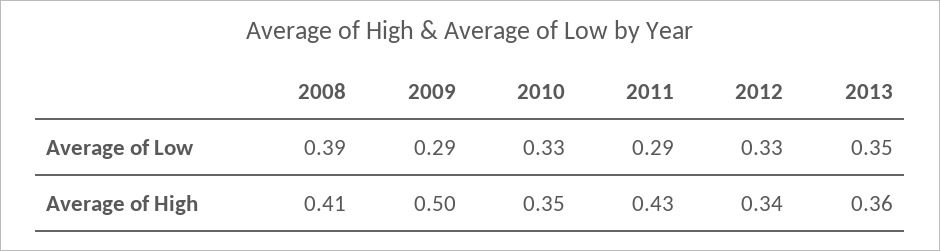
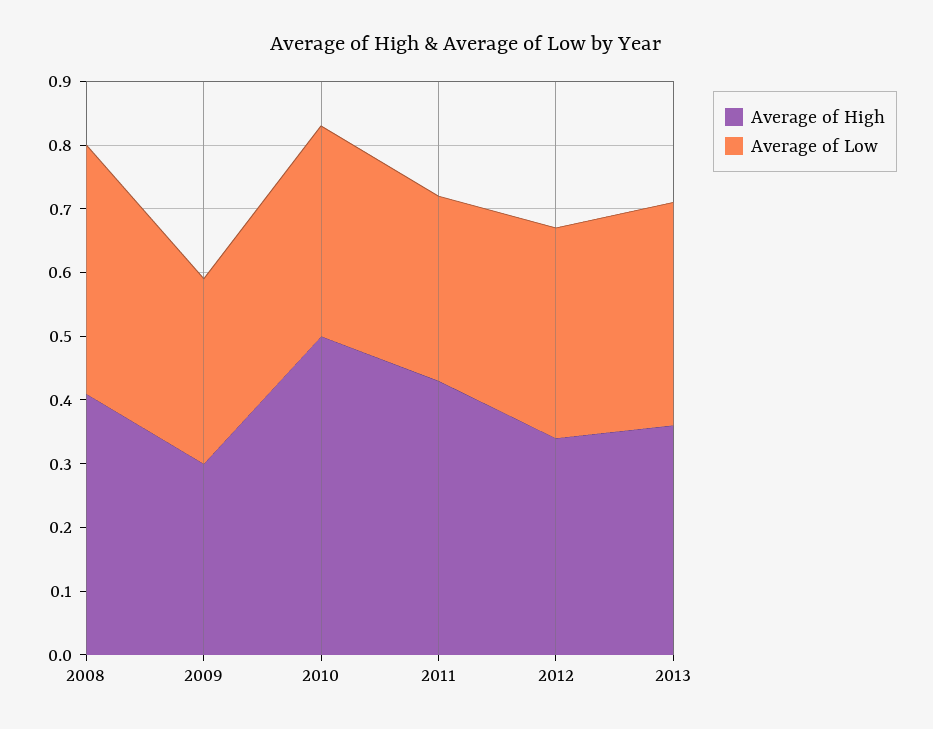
  {
    "Average of Low": {
      "2008": 0.39,
      "2009": 0.29,
      "2010": 0.33,
      "2011": 0.29,
      "2012": 0.33,
      "2013": 0.35
    },
    "Average of High": {
      "2008": 0.41,
-     "2009": 0.5,
+     "2009": 0.3,
-     "2010": 0.35,
+     "2010": 0.5,
      "2011": 0.43,
      "2012": 0.34,
      "2013": 0.36
    }
  }

